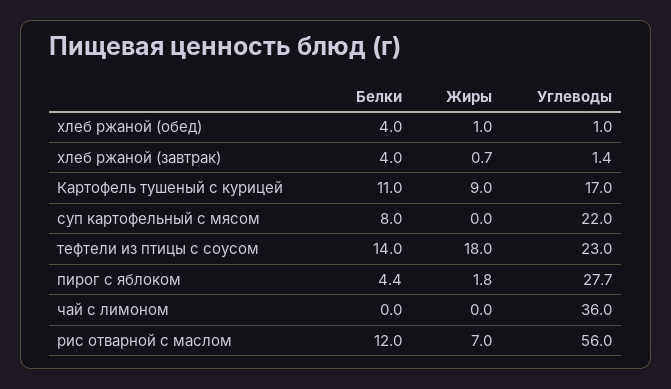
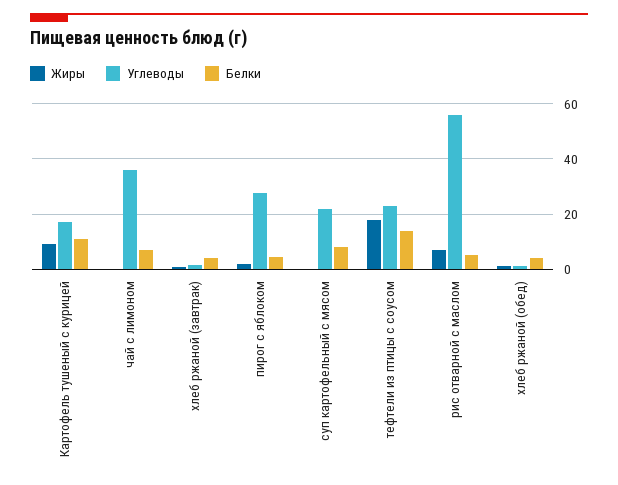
  {
    "Белки": {
      "хлеб ржаной (обед)": 4,
      "хлеб ржаной (завтрак)": 4,
      "Картофель тушеный с курицей": 11,
      "суп картофельный с мясом": 8,
      "тефтели из птицы с соусом": 14,
      "пирог с яблоком": 4.4,
-     "чай с лимоном": 0,
+     "чай с лимоном": 7.5,
-     "рис отварной с маслом": 12
+     "рис отварной с маслом": 5
    },
    "Жиры": {
      "хлеб ржаной (обед)": 1,
      "хлеб ржаной (завтрак)": 0.7,
      "Картофель тушеный с курицей": 9,
      "суп картофельный с мясом": 0,
      "тефтели из птицы с соусом": 18,
      "пирог с яблоком": 1.8,
      "чай с лимоном": 0,
      "рис отварной с маслом": 7
    },
    "Углеводы": {
      "хлеб ржаной (обед)": 1,
      "хлеб ржаной (завтрак)": 1.4,
      "Картофель тушеный с курицей": 17,
      "суп картофельный с мясом": 22,
      "тефтели из птицы с соусом": 23,
      "пирог с яблоком": 27.7,
      "чай с лимоном": 36,
      "рис отварной с маслом": 56
    }
  }

